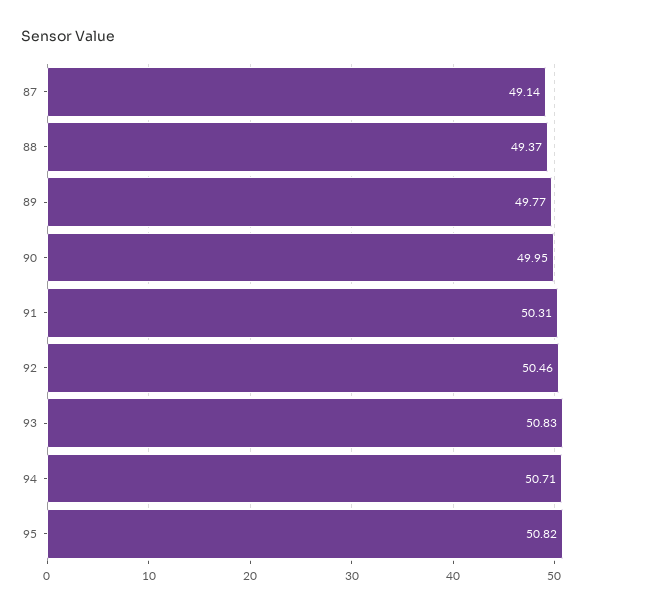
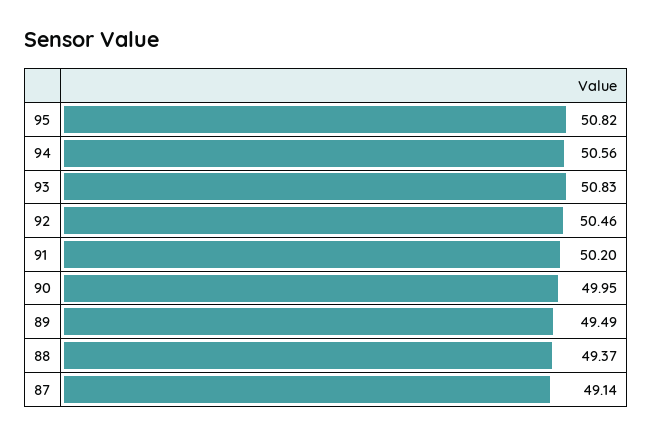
  {
    "87": 49.14,
    "88": 49.37,
-   "89": 49.77,
+   "89": 49.49,
    "90": 49.95,
-   "91": 50.31,
+   "91": 50.2,
    "92": 50.46,
    "93": 50.83,
-   "94": 50.71,
+   "94": 50.56,
    "95": 50.82
  }

